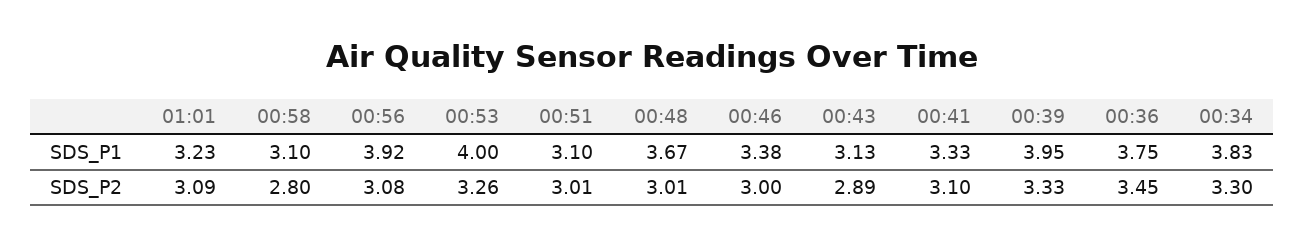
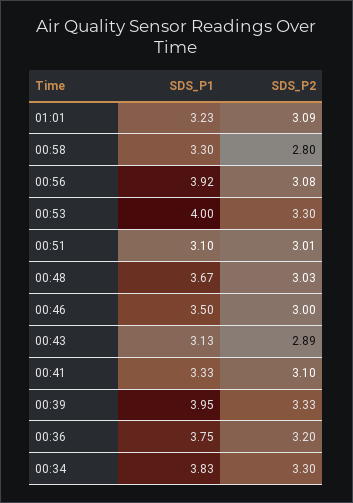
  {
    "01:01": {
      "SDS_P1": 3.23,
      "SDS_P2": 3.09
    },
    "00:58": {
-     "SDS_P1": 3.1,
+     "SDS_P1": 3.3,
      "SDS_P2": 2.8
    },
    "00:56": {
      "SDS_P1": 3.92,
      "SDS_P2": 3.08
    },
    "00:53": {
      "SDS_P1": 4,
-     "SDS_P2": 3.26
+     "SDS_P2": 3.3
    },
    "00:51": {
      "SDS_P1": 3.1,
      "SDS_P2": 3.01
    },
    "00:48": {
      "SDS_P1": 3.67,
-     "SDS_P2": 3.01
+     "SDS_P2": 3.03
    },
    "00:46": {
-     "SDS_P1": 3.38,
+     "SDS_P1": 3.5,
      "SDS_P2": 3
    },
    "00:43": {
      "SDS_P1": 3.13,
      "SDS_P2": 2.89
    },
    "00:41": {
      "SDS_P1": 3.33,
      "SDS_P2": 3.1
    },
    "00:39": {
      "SDS_P1": 3.95,
      "SDS_P2": 3.33
    },
    "00:36": {
      "SDS_P1": 3.75,
-     "SDS_P2": 3.45
+     "SDS_P2": 3.2
    },
    "00:34": {
      "SDS_P1": 3.83,
      "SDS_P2": 3.3
    }
  }

